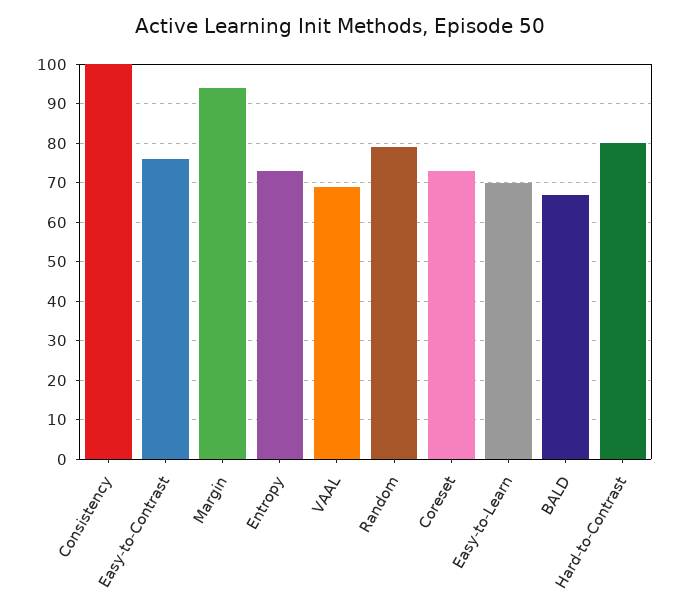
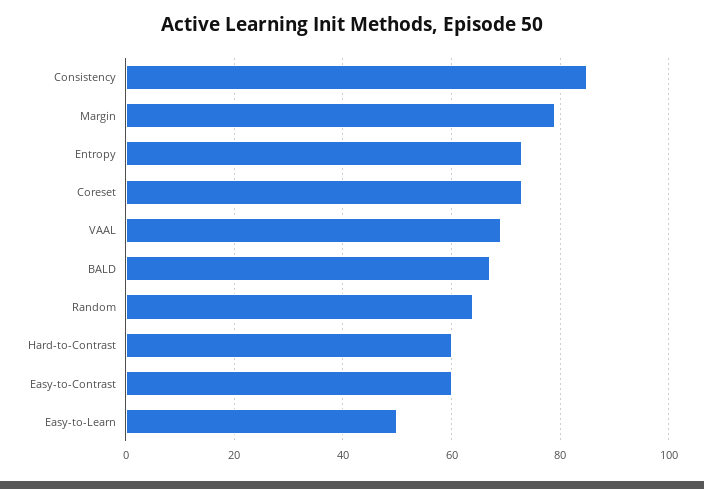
  {
-   "Consistency": 100,
+   "Consistency": 85,
-   "Easy-to-Contrast": 75,
+   "Easy-to-Contrast": 60,
-   "Margin": 95,
+   "Margin": 80,
    "Entropy": 75,
    "VAAL": 70,
-   "Random": 80,
+   "Random": 65,
    "Coreset": 75,
-   "Easy-to-Learn": 70,
+   "Easy-to-Learn": 50,
    "BALD": 65,
-   "Hard-to-Contrast": 80
+   "Hard-to-Contrast": 60
  }

